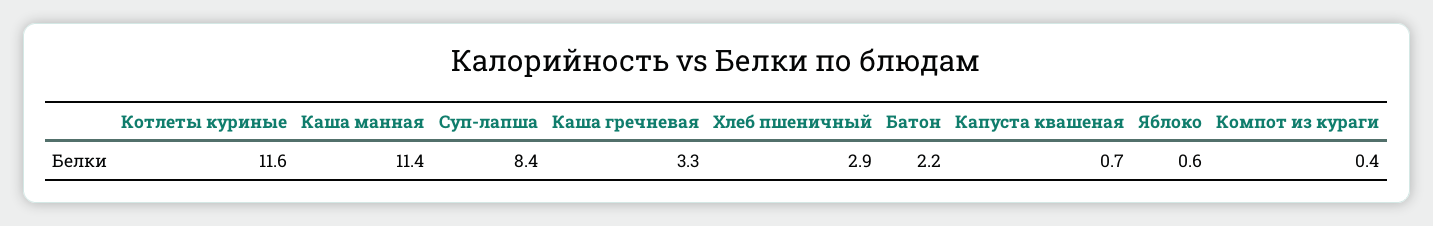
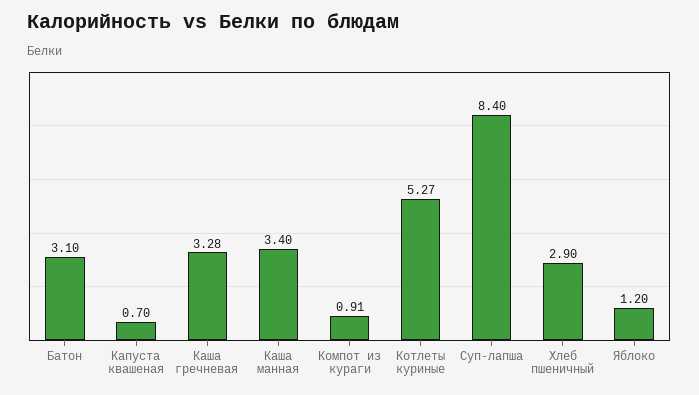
  {
-   "Котлеты куриные": 11.6,
+   "Котлеты куриные": 5.27,
-   "Каша манная": 11.4,
+   "Каша манная": 3.4,
    "Суп-лапша": 8.4,
    "Каша гречневая": 3.28,
    "Хлеб пшеничный": 2.9,
-   "Батон": 2.2,
+   "Батон": 3.1,
    "Капуста квашеная": 0.7,
-   "Яблоко": 0.6,
+   "Яблоко": 1.2,
-   "Компот из кураги": 0.4
+   "Компот из кураги": 0.91
  }

